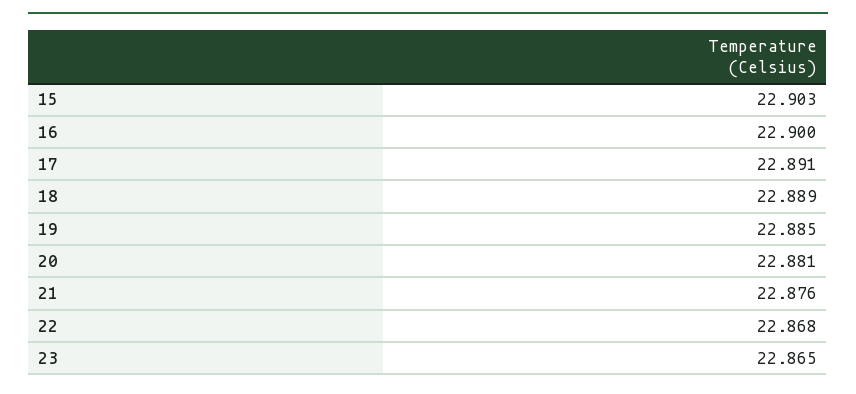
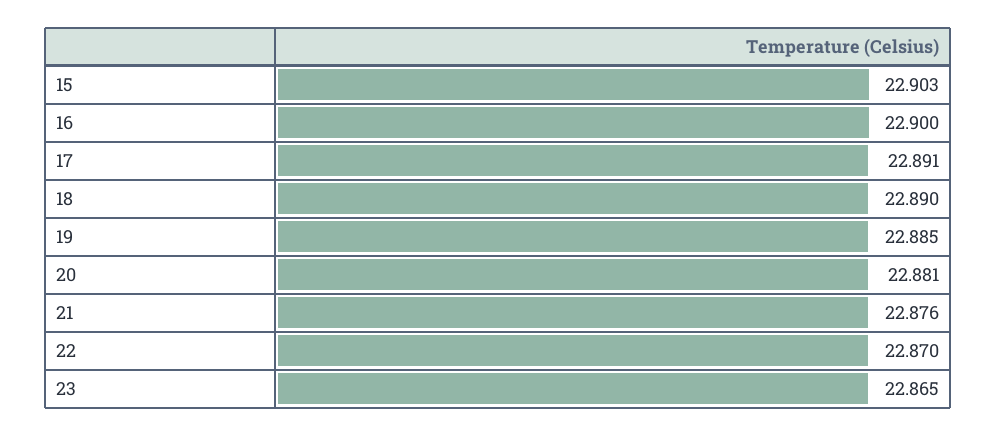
  {
    "15": 22.903,
    "16": 22.9,
    "17": 22.891,
-   "18": 22.889,
+   "18": 22.89,
    "19": 22.885,
    "20": 22.881,
    "21": 22.876,
-   "22": 22.868,
+   "22": 22.87,
    "23": 22.865
  }

